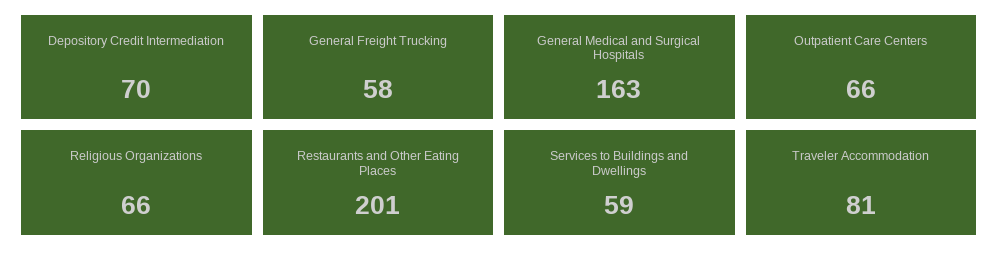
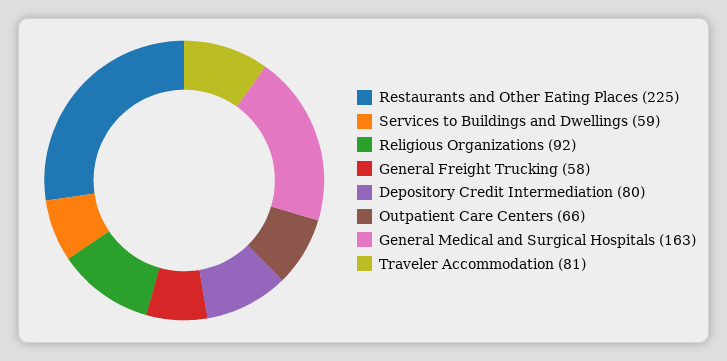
  {
-   "Depository Credit Intermediation": 70,
+   "Depository Credit Intermediation": 80,
    "General Freight Trucking": 58,
    "General Medical and Surgical Hospitals": 163,
    "Outpatient Care Centers": 66,
-   "Religious Organizations": 66,
+   "Religious Organizations": 92,
-   "Restaurants and Other Eating Places": 201,
+   "Restaurants and Other Eating Places": 225,
    "Services to Buildings and Dwellings": 59,
    "Traveler Accommodation": 81
  }

